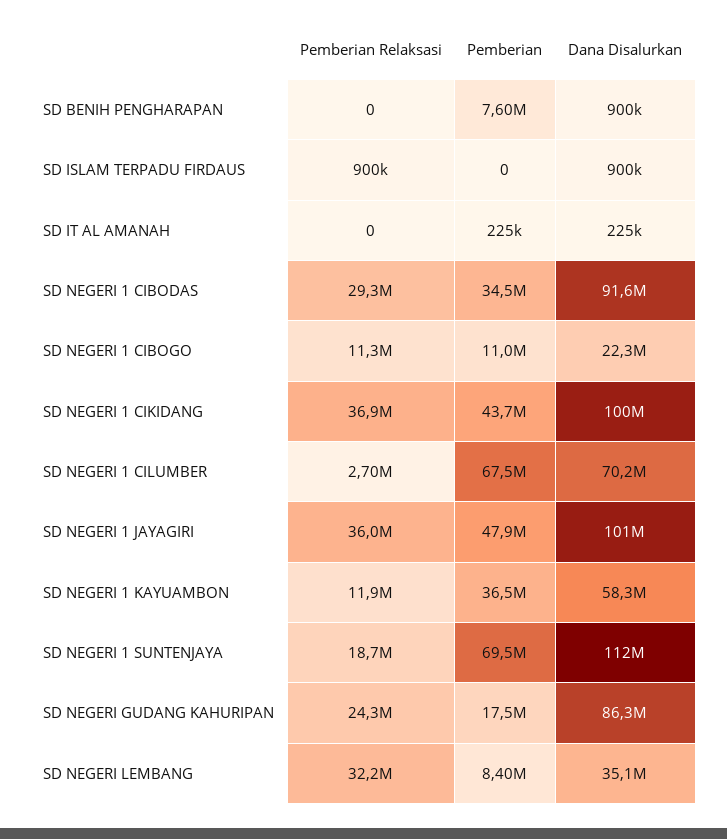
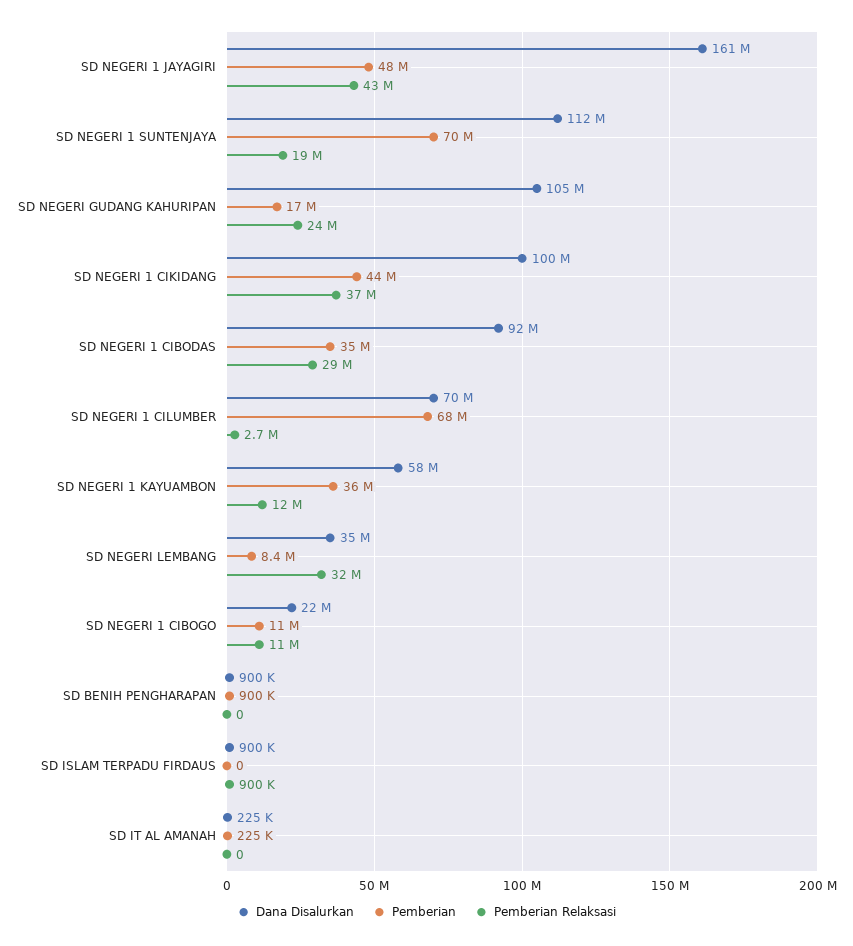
  {
    "Pemberian Relaksasi": {
      "SD BENIH PENGHARAPAN": 0,
      "SD ISLAM TERPADU FIRDAUS": 900000,
      "SD IT AL AMANAH": 0,
      "SD NEGERI 1 CIBODAS": 29300000,
      "SD NEGERI 1 CIBOGO": 11300000,
      "SD NEGERI 1 CIKIDANG": 36900000,
      "SD NEGERI 1 CILUMBER": 2700000,
-     "SD NEGERI 1 JAYAGIRI": 36000000,
+     "SD NEGERI 1 JAYAGIRI": 43000000,
      "SD NEGERI 1 KAYUAMBON": 11900000,
      "SD NEGERI 1 SUNTENJAYA": 18700000,
      "SD NEGERI GUDANG KAHURIPAN": 24300000,
      "SD NEGERI LEMBANG": 32200000
    },
    "Pemberian": {
-     "SD BENIH PENGHARAPAN": 7600000,
+     "SD BENIH PENGHARAPAN": 900000,
      "SD ISLAM TERPADU FIRDAUS": 0,
      "SD IT AL AMANAH": 225000,
      "SD NEGERI 1 CIBODAS": 34500000,
      "SD NEGERI 1 CIBOGO": 11000000,
      "SD NEGERI 1 CIKIDANG": 43700000,
      "SD NEGERI 1 CILUMBER": 67500000,
      "SD NEGERI 1 JAYAGIRI": 47900000,
      "SD NEGERI 1 KAYUAMBON": 36500000,
      "SD NEGERI 1 SUNTENJAYA": 69500000,
      "SD NEGERI GUDANG KAHURIPAN": 17500000,
      "SD NEGERI LEMBANG": 8400000
    },
    "Dana Disalurkan": {
      "SD BENIH PENGHARAPAN": 900000,
      "SD ISLAM TERPADU FIRDAUS": 900000,
      "SD IT AL AMANAH": 225000,
      "SD NEGERI 1 CIBODAS": 91600000,
      "SD NEGERI 1 CIBOGO": 22300000,
      "SD NEGERI 1 CIKIDANG": 100000000,
      "SD NEGERI 1 CILUMBER": 70200000,
-     "SD NEGERI 1 JAYAGIRI": 101000000,
+     "SD NEGERI 1 JAYAGIRI": 161000000,
      "SD NEGERI 1 KAYUAMBON": 58300000,
      "SD NEGERI 1 SUNTENJAYA": 112000000,
-     "SD NEGERI GUDANG KAHURIPAN": 86300000,
+     "SD NEGERI GUDANG KAHURIPAN": 105000000,
      "SD NEGERI LEMBANG": 35100000
    }
  }

